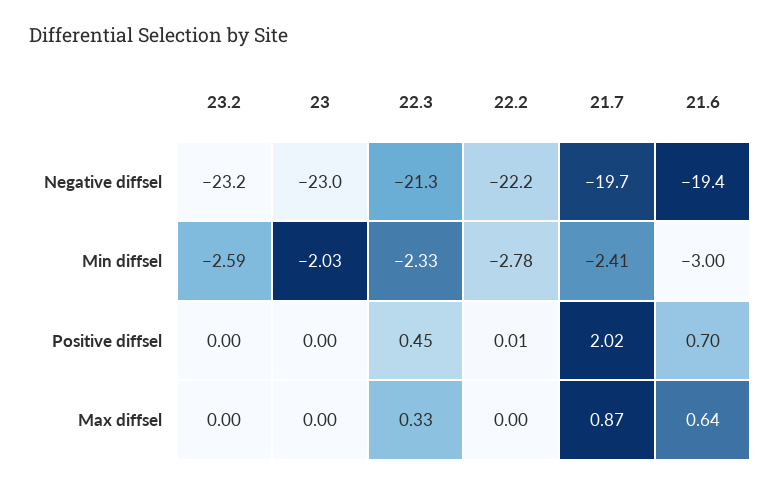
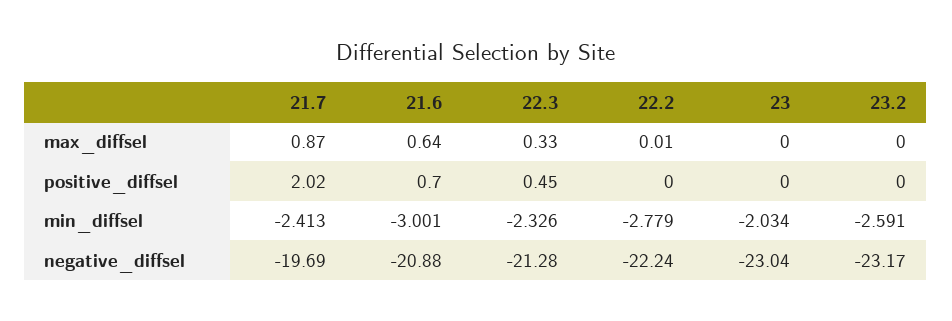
  {
    "23.2": {
      "Negative diffsel": -23.17,
      "Min diffsel": -2.591,
      "Positive diffsel": 0,
      "Max diffsel": 0
    },
    "23": {
      "Negative diffsel": -23.04,
      "Min diffsel": -2.034,
      "Positive diffsel": 0,
      "Max diffsel": 0
    },
    "22.3": {
      "Negative diffsel": -21.28,
      "Min diffsel": -2.326,
      "Positive diffsel": 0.45,
      "Max diffsel": 0.33
    },
    "22.2": {
      "Negative diffsel": -22.24,
      "Min diffsel": -2.779,
-     "Positive diffsel": 0.01,
+     "Positive diffsel": 0,
-     "Max diffsel": 0
+     "Max diffsel": 0.01
    },
    "21.7": {
      "Negative diffsel": -19.69,
      "Min diffsel": -2.413,
      "Positive diffsel": 2.02,
      "Max diffsel": 0.87
    },
    "21.6": {
-     "Negative diffsel": -19.4,
+     "Negative diffsel": -20.88,
      "Min diffsel": -3.001,
      "Positive diffsel": 0.7,
      "Max diffsel": 0.64
    }
  }

